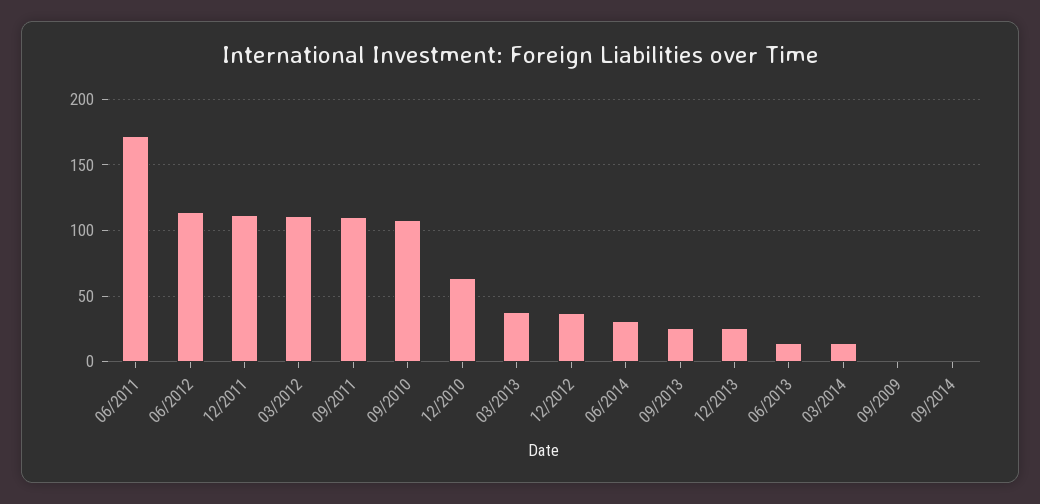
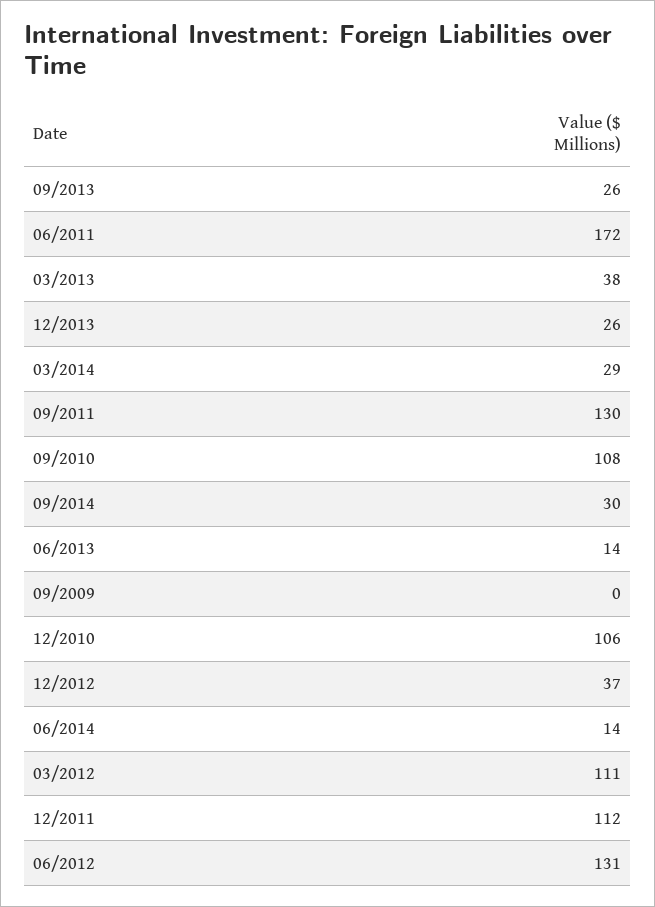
  {
    "06/2011": 172,
-   "06/2012": 115,
+   "06/2012": 131,
    "12/2011": 112,
    "03/2012": 111,
-   "09/2011": 110,
+   "09/2011": 130,
    "09/2010": 108,
-   "12/2010": 65,
+   "12/2010": 106,
    "03/2013": 38,
    "12/2012": 37,
-   "06/2014": 30,
+   "06/2014": 14,
    "09/2013": 26,
    "12/2013": 26,
    "06/2013": 14,
-   "03/2014": 15,
+   "03/2014": 29,
    "09/2009": 0,
-   "09/2014": 0
+   "09/2014": 30
  }

